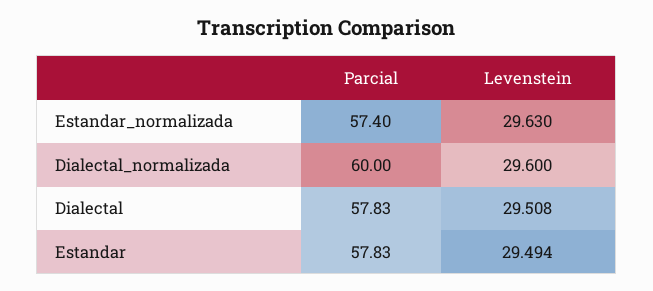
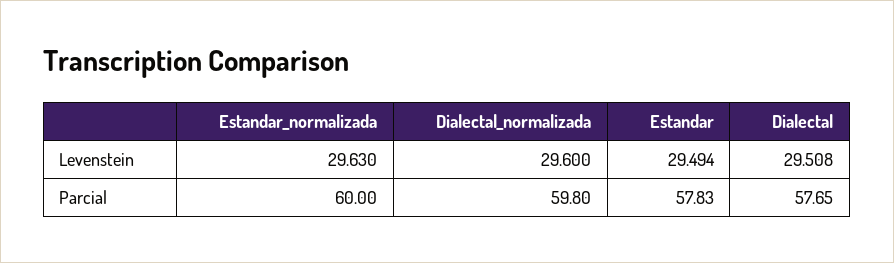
  {
    "Parcial": {
-     "Estandar_normalizada": 57.4,
+     "Estandar_normalizada": 60,
-     "Dialectal_normalizada": 60,
+     "Dialectal_normalizada": 59.8,
-     "Dialectal": 57.83,
+     "Dialectal": 57.65,
      "Estandar": 57.83
    },
    "Levenstein": {
      "Estandar_normalizada": 29.63,
      "Dialectal_normalizada": 29.6,
      "Dialectal": 29.508,
      "Estandar": 29.494
    }
  }

